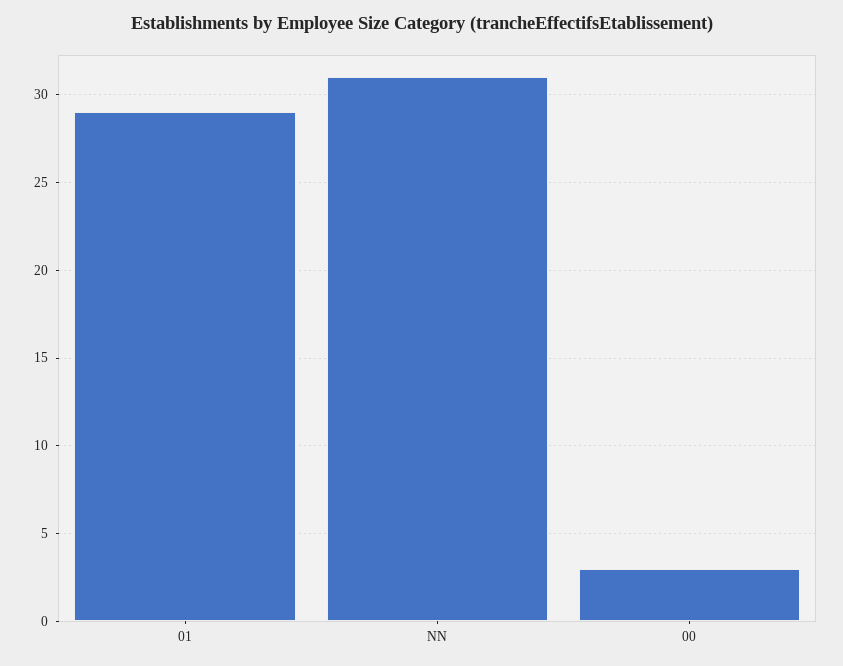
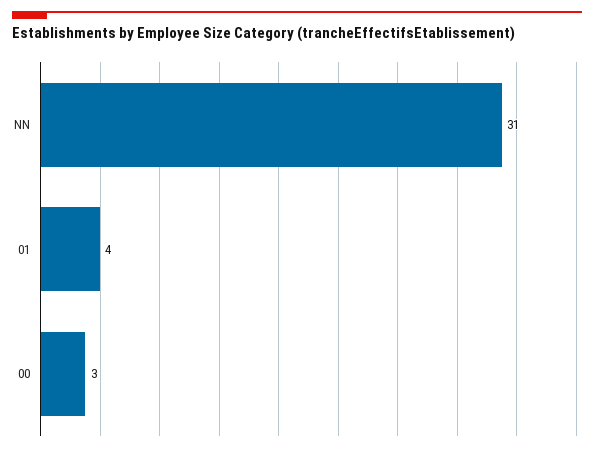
  {
-   "01": 29,
+   "01": 4,
    "NN": 31,
    "00": 3
  }

